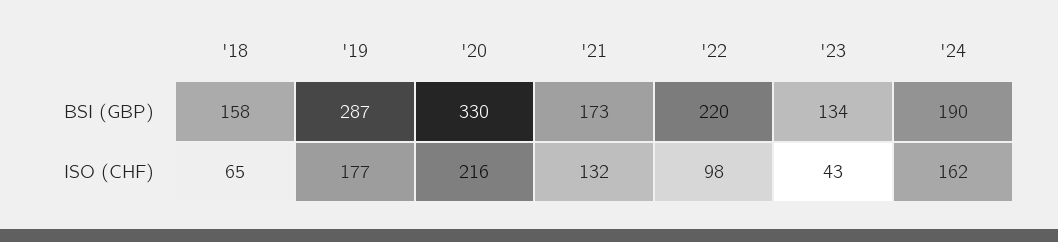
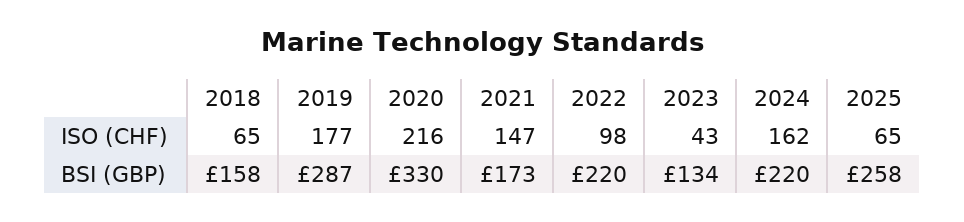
  {
    "'18": {
      "BSI (GBP)": 158,
      "ISO (CHF)": 65
    },
    "'19": {
      "BSI (GBP)": 287,
      "ISO (CHF)": 177
    },
    "'20": {
      "BSI (GBP)": 330,
      "ISO (CHF)": 216
    },
    "'21": {
      "BSI (GBP)": 173,
-     "ISO (CHF)": 132
+     "ISO (CHF)": 147
    },
    "'22": {
      "BSI (GBP)": 220,
      "ISO (CHF)": 98
    },
    "'23": {
      "BSI (GBP)": 134,
      "ISO (CHF)": 43
    },
    "'24": {
-     "BSI (GBP)": 190,
+     "BSI (GBP)": 220,
      "ISO (CHF)": 162
-   }
+   },
+   "2025": {
+     "ISO (CHF)": 65,
+     "BSI (GBP)": 258
+   }
  }

